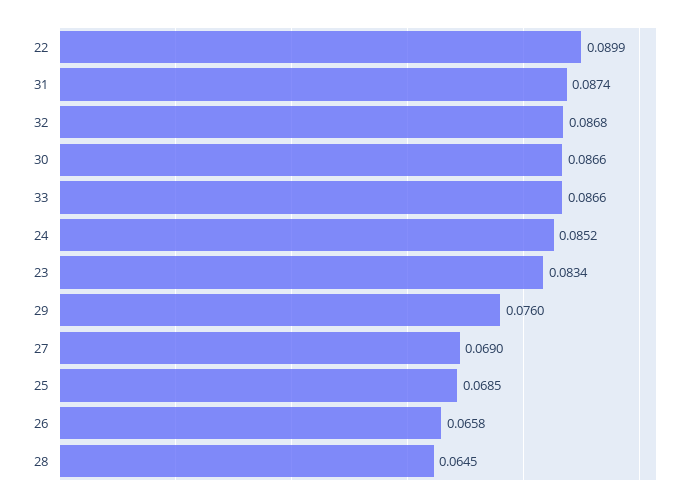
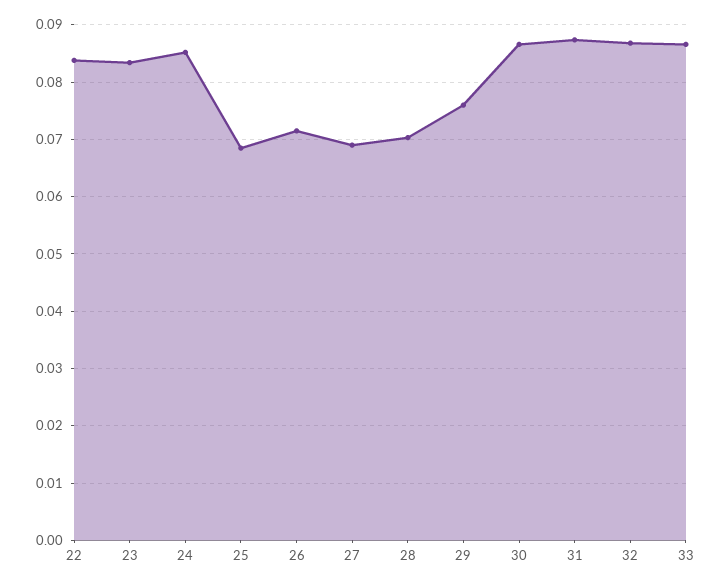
  {
-   "22": 0.0899,
+   "22": 0.084,
    "31": 0.0874,
    "32": 0.0868,
    "30": 0.0866,
    "33": 0.0866,
    "24": 0.0852,
    "23": 0.0834,
    "29": 0.076,
    "27": 0.069,
    "25": 0.0685,
-   "26": 0.0658,
+   "26": 0.072,
-   "28": 0.0645
+   "28": 0.07
  }

